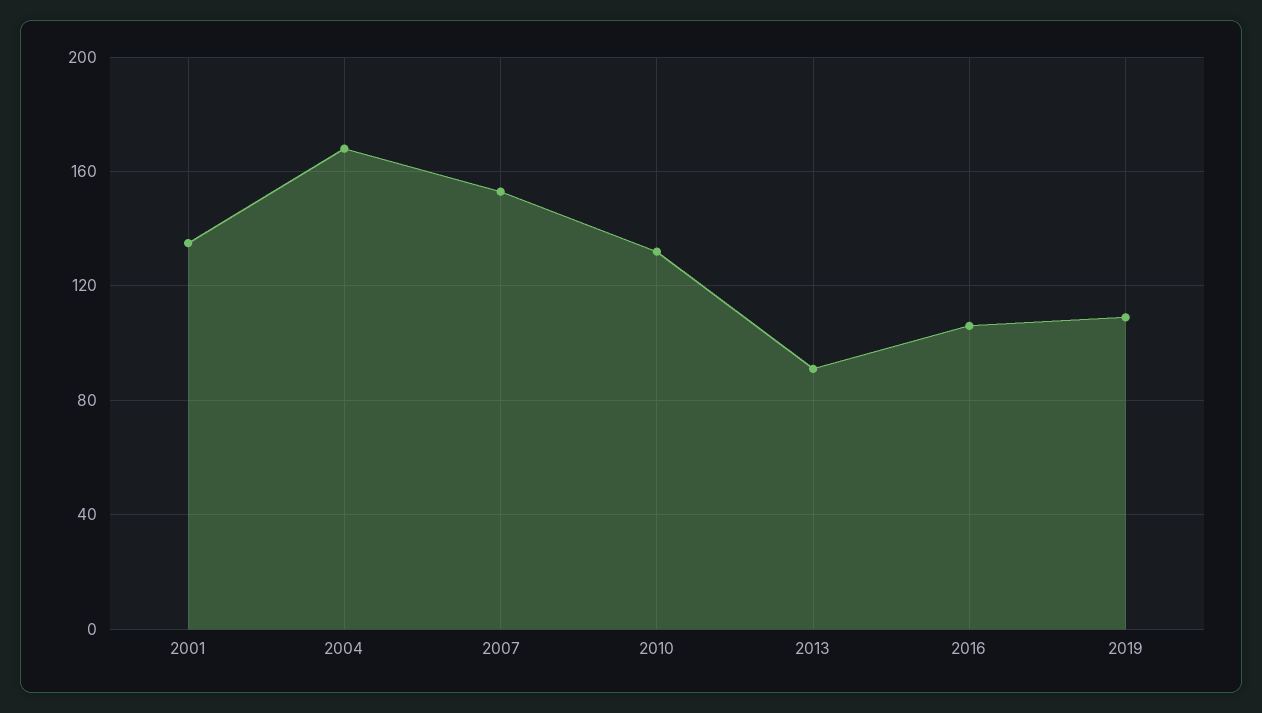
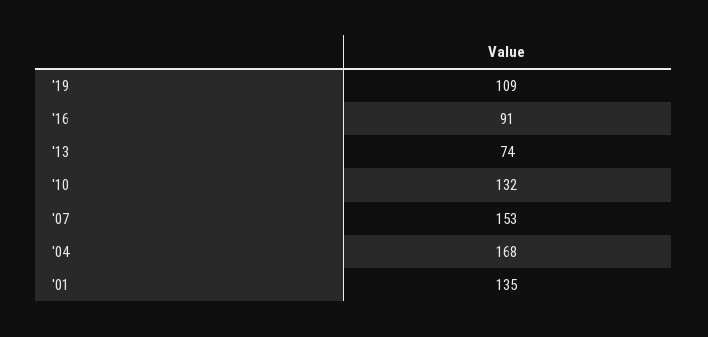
  {
    "2001": 135,
    "2004": 168,
    "2007": 153,
    "2010": 132,
-   "2013": 90,
+   "2013": 74,
-   "2016": 105,
+   "2016": 91,
    "2019": 109
  }

